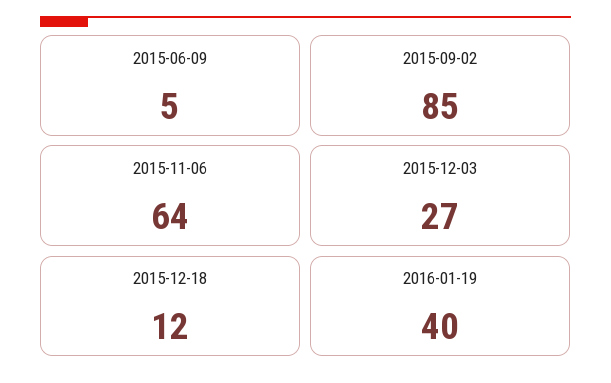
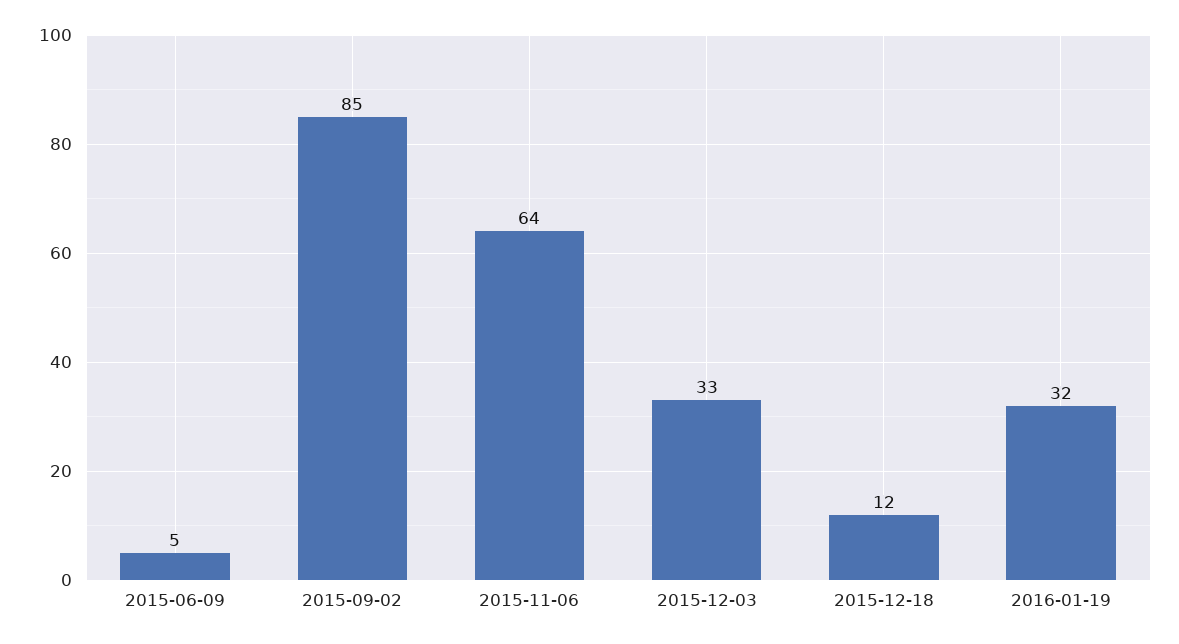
  {
    "2015-06-09": 5,
    "2015-09-02": 85,
    "2015-11-06": 64,
-   "2015-12-03": 27,
+   "2015-12-03": 33,
    "2015-12-18": 12,
-   "2016-01-19": 40
+   "2016-01-19": 32
  }

